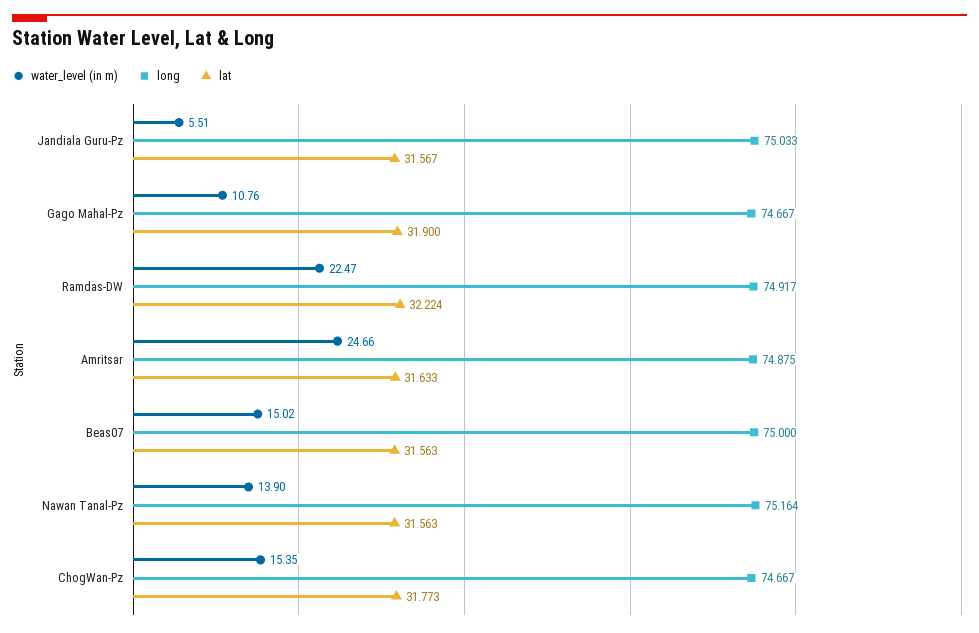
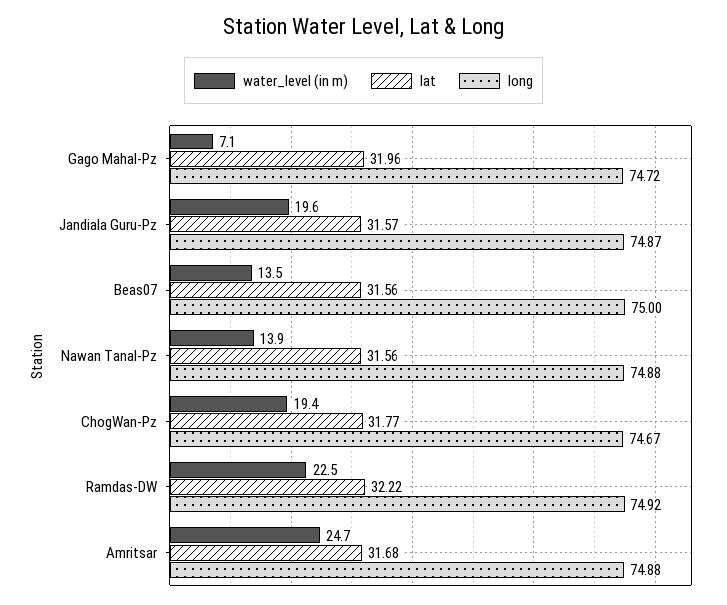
  {
    "water_level (in m)": {
-     "Jandiala Guru-Pz": 5.51,
+     "Jandiala Guru-Pz": 19.6,
-     "Gago Mahal-Pz": 10.76,
+     "Gago Mahal-Pz": 7.1,
      "Ramdas-DW": 22.47,
      "Amritsar": 24.66,
-     "Beas07": 15.02,
+     "Beas07": 13.5,
      "Nawan Tanal-Pz": 13.9,
-     "ChogWan-Pz": 15.35
+     "ChogWan-Pz": 19.4
    },
    "long": {
-     "Jandiala Guru-Pz": 75.033,
+     "Jandiala Guru-Pz": 74.87,
-     "Gago Mahal-Pz": 74.667,
+     "Gago Mahal-Pz": 74.72,
      "Ramdas-DW": 74.917,
      "Amritsar": 74.875,
      "Beas07": 75,
-     "Nawan Tanal-Pz": 75.164,
+     "Nawan Tanal-Pz": 74.88,
      "ChogWan-Pz": 74.667
    },
    "lat": {
      "Jandiala Guru-Pz": 31.567,
-     "Gago Mahal-Pz": 31.9,
+     "Gago Mahal-Pz": 31.96,
      "Ramdas-DW": 32.224,
-     "Amritsar": 31.633,
+     "Amritsar": 31.68,
      "Beas07": 31.563,
      "Nawan Tanal-Pz": 31.563,
      "ChogWan-Pz": 31.773
    }
  }

